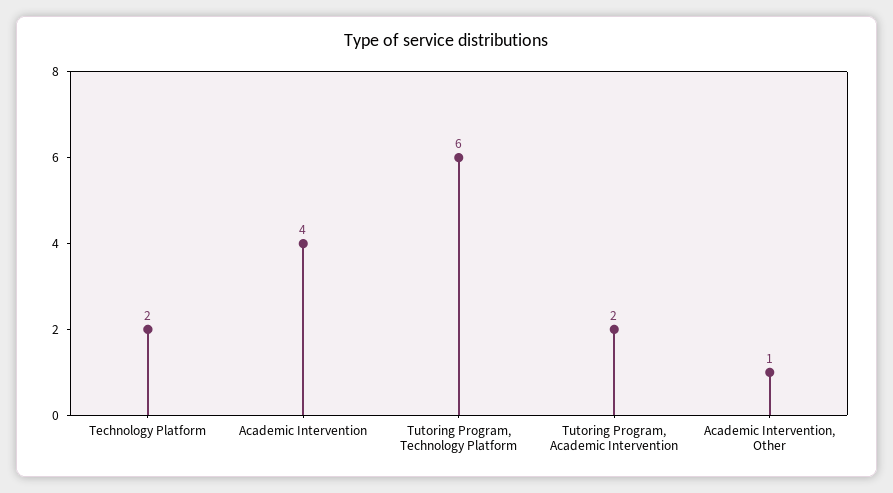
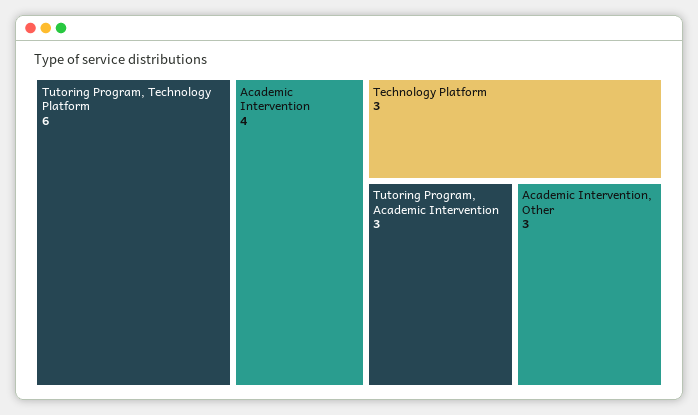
  {
-   "Technology Platform": 2,
+   "Technology Platform": 3,
    "Academic Intervention": 4,
    "Tutoring Program, Technology Platform": 6,
-   "Tutoring Program, Academic Intervention": 2,
+   "Tutoring Program, Academic Intervention": 3,
-   "Academic Intervention, Other": 1
+   "Academic Intervention, Other": 3
  }

